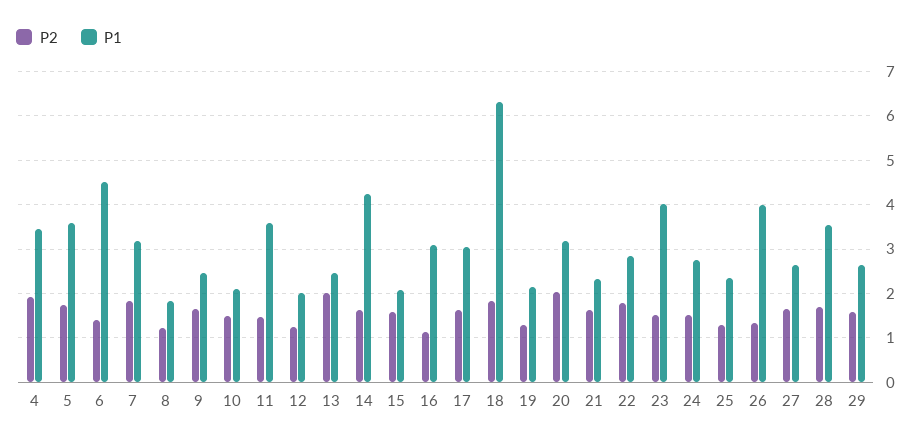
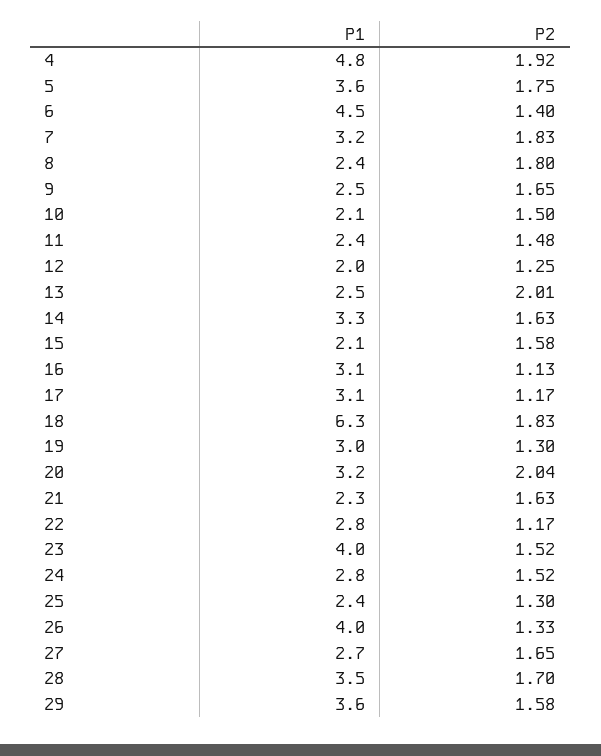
  {
    "P2": {
      "4": 1.92,
      "5": 1.75,
      "6": 1.4,
      "7": 1.83,
-     "8": 1.2,
+     "8": 1.8,
      "9": 1.65,
      "10": 1.5,
      "11": 1.48,
      "12": 1.25,
      "13": 2.01,
      "14": 1.63,
      "15": 1.58,
      "16": 1.13,
-     "17": 1.6,
+     "17": 1.17,
      "18": 1.83,
      "19": 1.3,
      "20": 2.04,
      "21": 1.63,
-     "22": 1.8,
+     "22": 1.17,
      "23": 1.52,
      "24": 1.52,
      "25": 1.3,
      "26": 1.33,
      "27": 1.65,
      "28": 1.7,
      "29": 1.58
    },
    "P1": {
-     "4": 3.4,
+     "4": 4.8,
      "5": 3.6,
      "6": 4.5,
      "7": 3.2,
-     "8": 1.8,
+     "8": 2.4,
      "9": 2.5,
      "10": 2.1,
-     "11": 3.6,
+     "11": 2.4,
      "12": 2,
      "13": 2.5,
-     "14": 4.2,
+     "14": 3.3,
      "15": 2.1,
      "16": 3.1,
      "17": 3.1,
      "18": 6.3,
-     "19": 2.2,
+     "19": 3,
      "20": 3.2,
      "21": 2.3,
      "22": 2.8,
      "23": 4,
      "24": 2.8,
      "25": 2.4,
      "26": 4,
      "27": 2.7,
      "28": 3.5,
-     "29": 2.6
+     "29": 3.6
    }
  }

